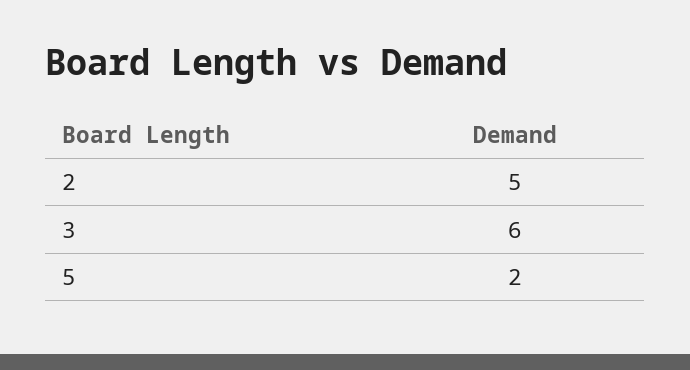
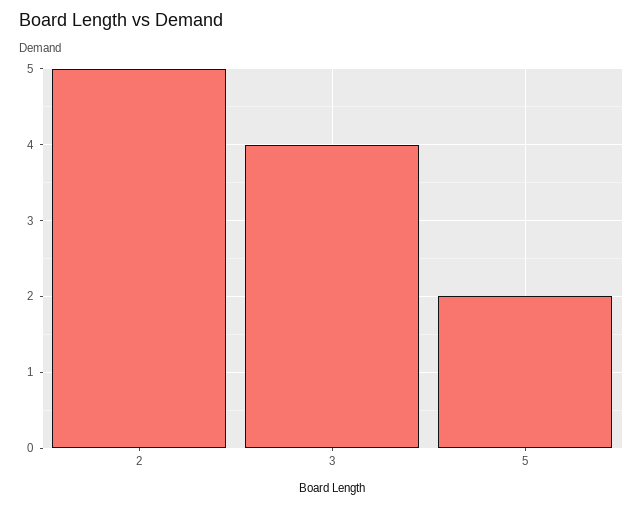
  {
    "2": 5,
-   "3": 6,
+   "3": 4,
    "5": 2
  }

